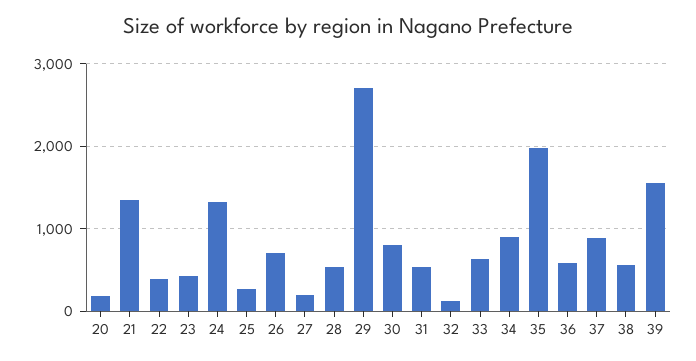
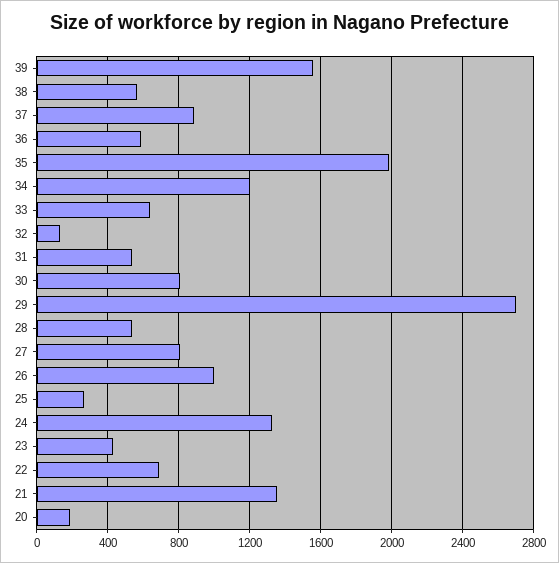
  {
    "20": 200,
    "21": 1350,
-   "22": 400,
+   "22": 700,
    "23": 450,
    "24": 1350,
    "25": 250,
-   "26": 700,
+   "26": 1000,
-   "27": 200,
+   "27": 800,
    "28": 550,
    "29": 2700,
    "30": 800,
    "31": 550,
    "32": 150,
    "33": 650,
-   "34": 900,
+   "34": 1200,
    "35": 2000,
    "36": 600,
    "37": 900,
    "38": 550,
    "39": 1550
  }

